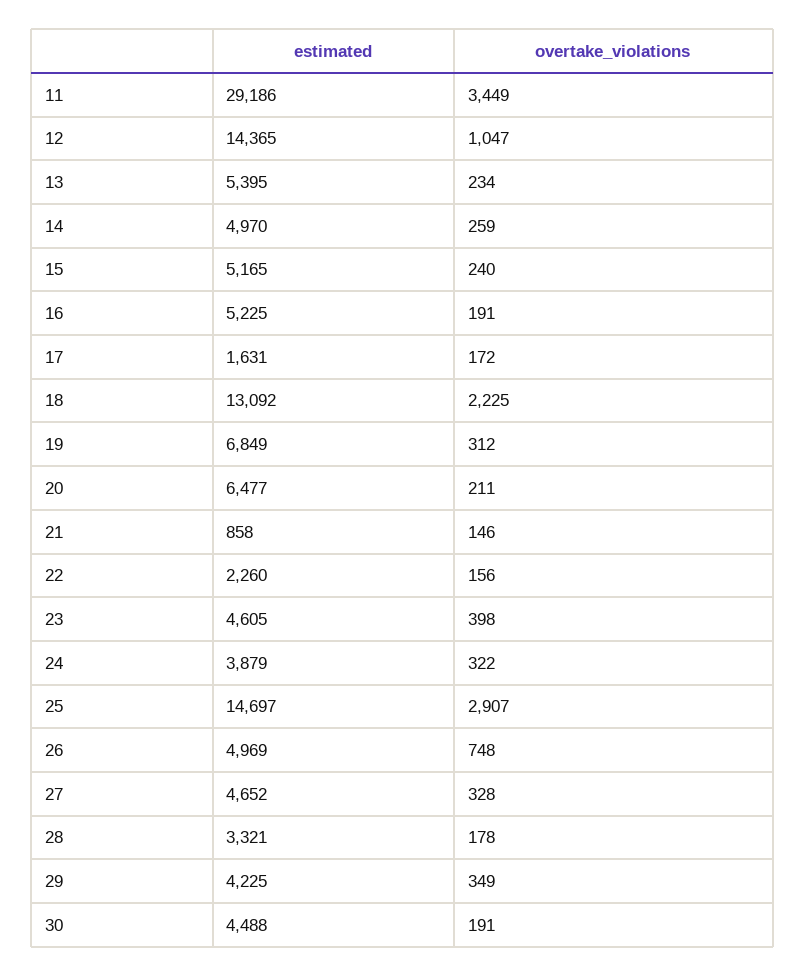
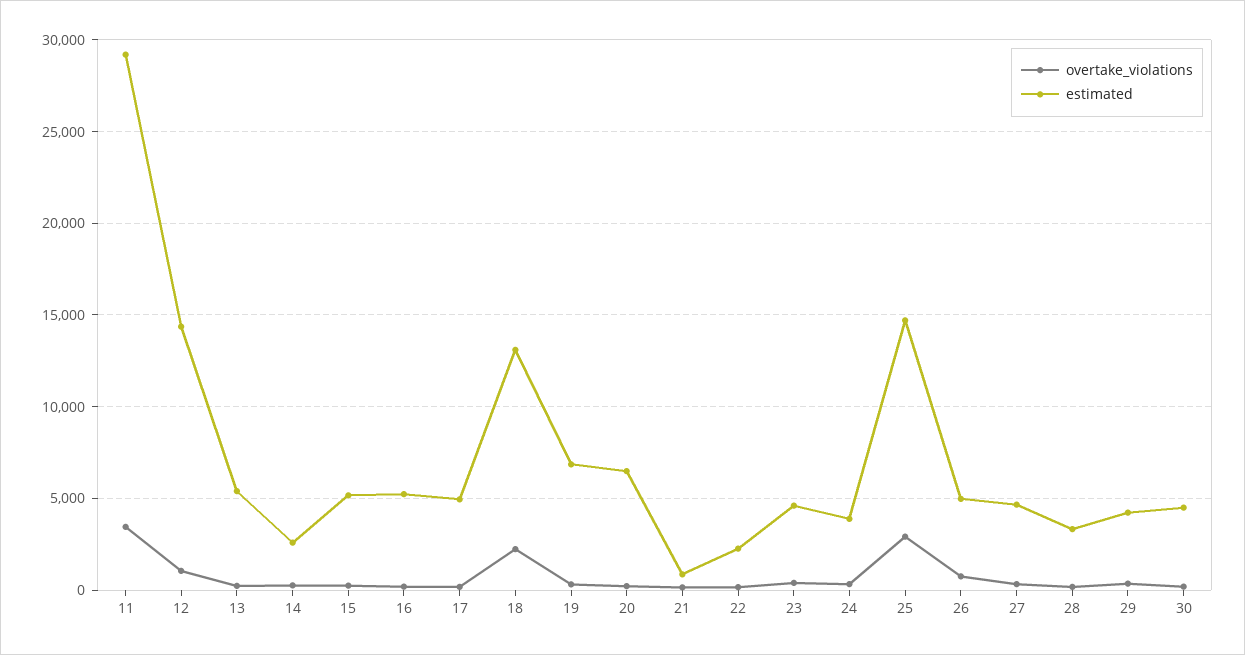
  {
    "estimated": {
      "11": 29186,
      "12": 14365,
      "13": 5395,
-     "14": 4970,
+     "14": 2500,
      "15": 5165,
      "16": 5225,
-     "17": 1631,
+     "17": 5000,
      "18": 13092,
      "19": 6849,
      "20": 6477,
      "21": 858,
      "22": 2260,
      "23": 4605,
      "24": 3879,
      "25": 14697,
      "26": 4969,
      "27": 4652,
      "28": 3321,
      "29": 4225,
      "30": 4488
    },
    "overtake_violations": {
      "11": 3449,
      "12": 1047,
      "13": 234,
      "14": 259,
      "15": 240,
      "16": 191,
      "17": 172,
      "18": 2225,
      "19": 312,
      "20": 211,
      "21": 146,
      "22": 156,
      "23": 398,
      "24": 322,
      "25": 2907,
      "26": 748,
      "27": 328,
      "28": 178,
      "29": 349,
      "30": 191
    }
  }

